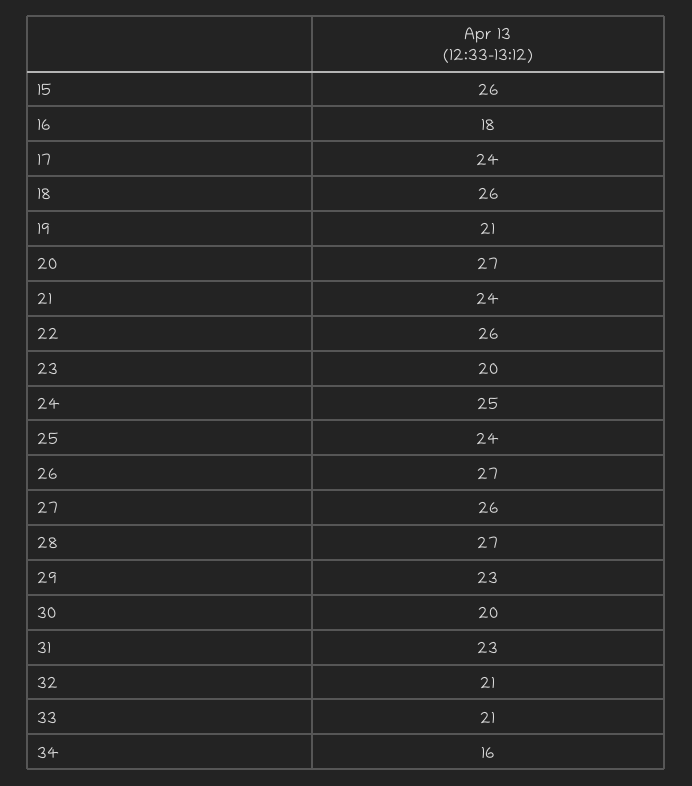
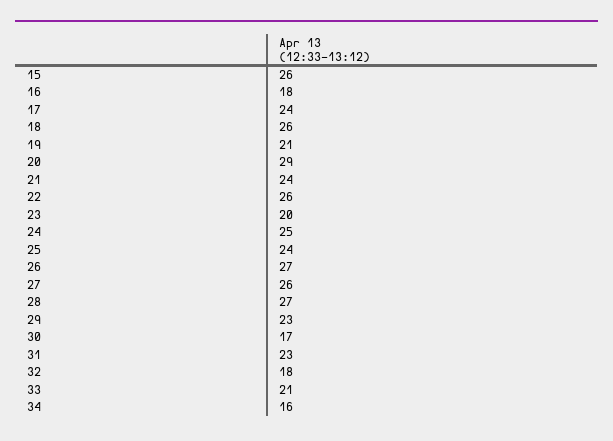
  {
    "15": 26,
    "16": 18,
    "17": 24,
    "18": 26,
    "19": 21,
-   "20": 27,
+   "20": 29,
    "21": 24,
    "22": 26,
    "23": 20,
    "24": 25,
    "25": 24,
    "26": 27,
    "27": 26,
    "28": 27,
    "29": 23,
-   "30": 20,
+   "30": 17,
    "31": 23,
-   "32": 21,
+   "32": 18,
    "33": 21,
    "34": 16
  }

